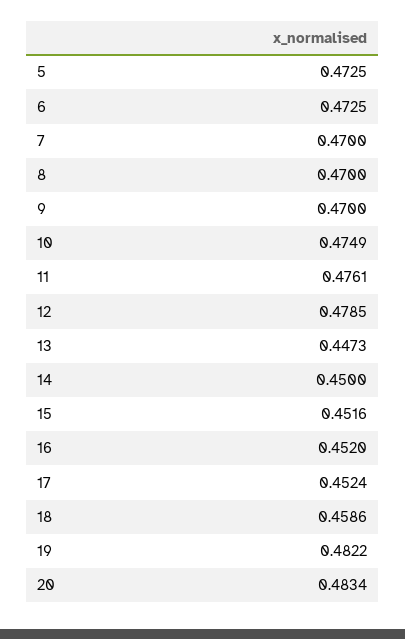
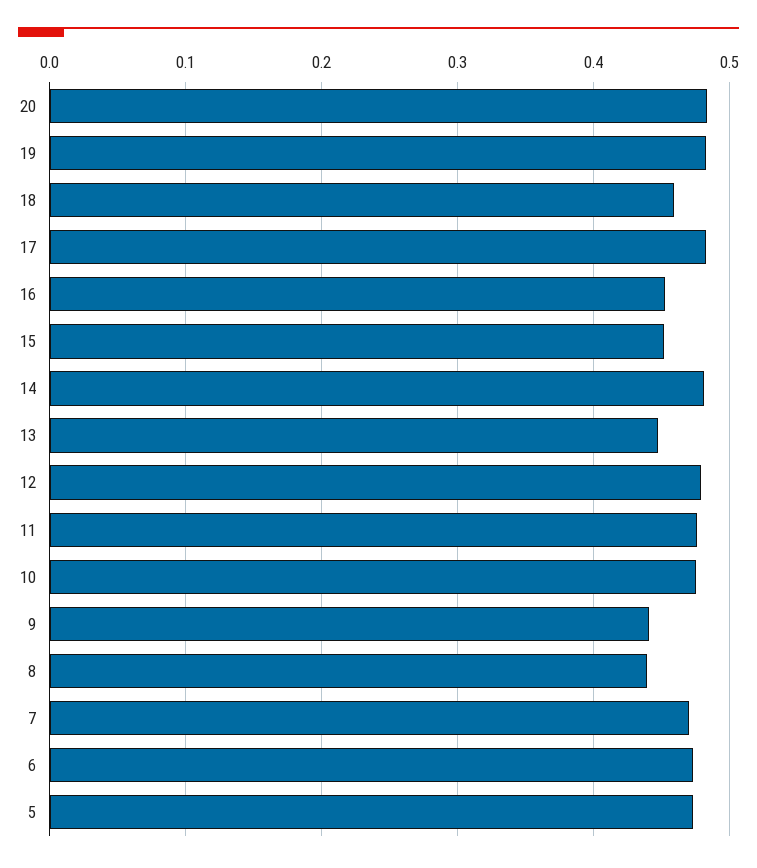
  {
    "5": 0.4725,
    "6": 0.4725,
    "7": 0.47,
-   "8": 0.47,
+   "8": 0.44,
-   "9": 0.47,
+   "9": 0.44,
    "10": 0.4749,
    "11": 0.4761,
    "12": 0.4785,
    "13": 0.4473,
-   "14": 0.45,
+   "14": 0.48,
    "15": 0.4516,
    "16": 0.452,
-   "17": 0.4524,
+   "17": 0.48,
    "18": 0.4586,
    "19": 0.4822,
    "20": 0.4834
  }

